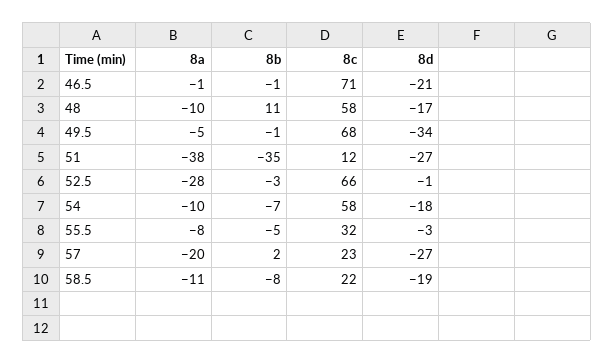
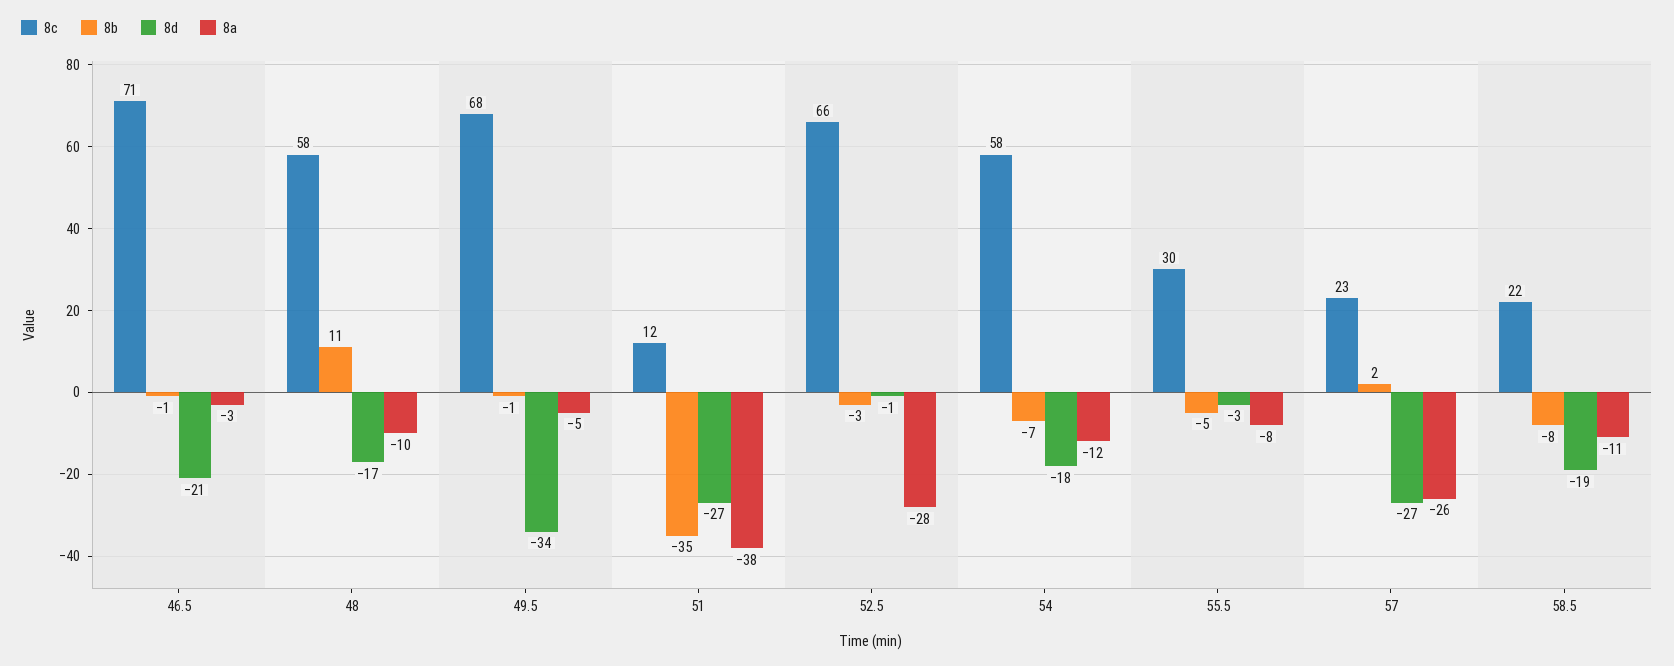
  {
    "8a": {
-     "46.5": -1,
+     "46.5": -3,
      "48": -10,
      "49.5": -5,
      "51": -38,
      "52.5": -28,
-     "54": -10,
+     "54": -12,
      "55.5": -8,
-     "57": -20,
+     "57": -26,
      "58.5": -11
    },
    "8b": {
      "46.5": -1,
      "48": 11,
      "49.5": -1,
      "51": -35,
      "52.5": -3,
      "54": -7,
      "55.5": -5,
      "57": 2,
      "58.5": -8
    },
    "8c": {
      "46.5": 71,
      "48": 58,
      "49.5": 68,
      "51": 12,
      "52.5": 66,
      "54": 58,
-     "55.5": 32,
+     "55.5": 30,
      "57": 23,
      "58.5": 22
    },
    "8d": {
      "46.5": -21,
      "48": -17,
      "49.5": -34,
      "51": -27,
      "52.5": -1,
      "54": -18,
      "55.5": -3,
      "57": -27,
      "58.5": -19
    }
  }

